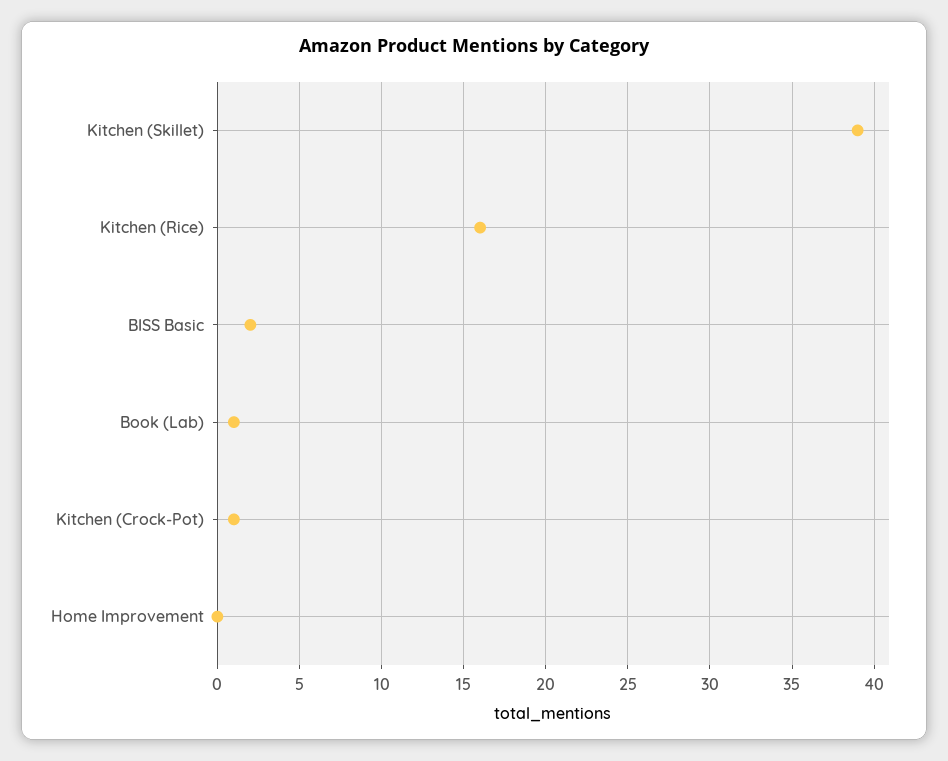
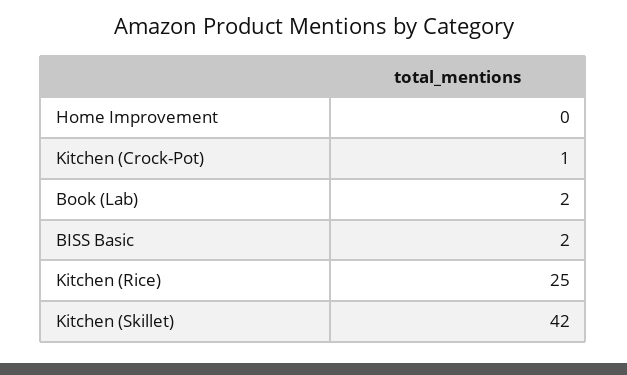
  {
-   "Kitchen (Skillet)": 39,
+   "Kitchen (Skillet)": 42,
-   "Kitchen (Rice)": 16,
+   "Kitchen (Rice)": 25,
    "BISS Basic": 2,
-   "Book (Lab)": 1,
+   "Book (Lab)": 2,
    "Kitchen (Crock-Pot)": 1,
    "Home Improvement": 0
  }

